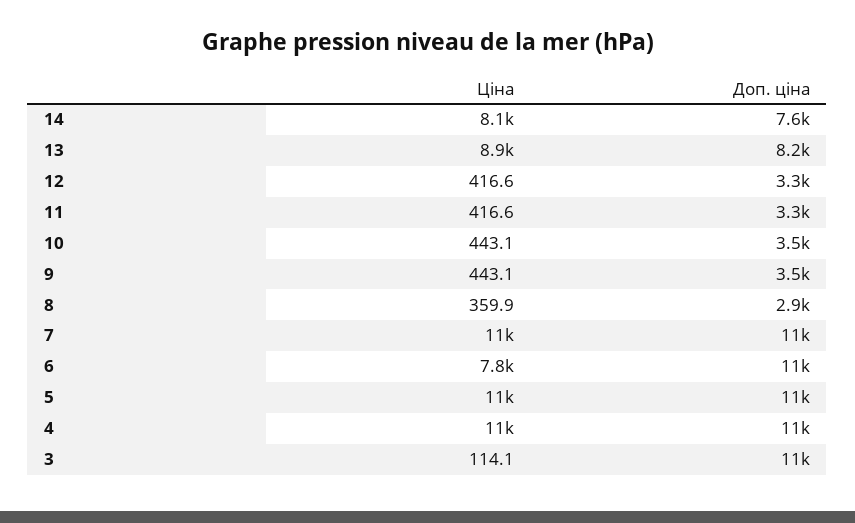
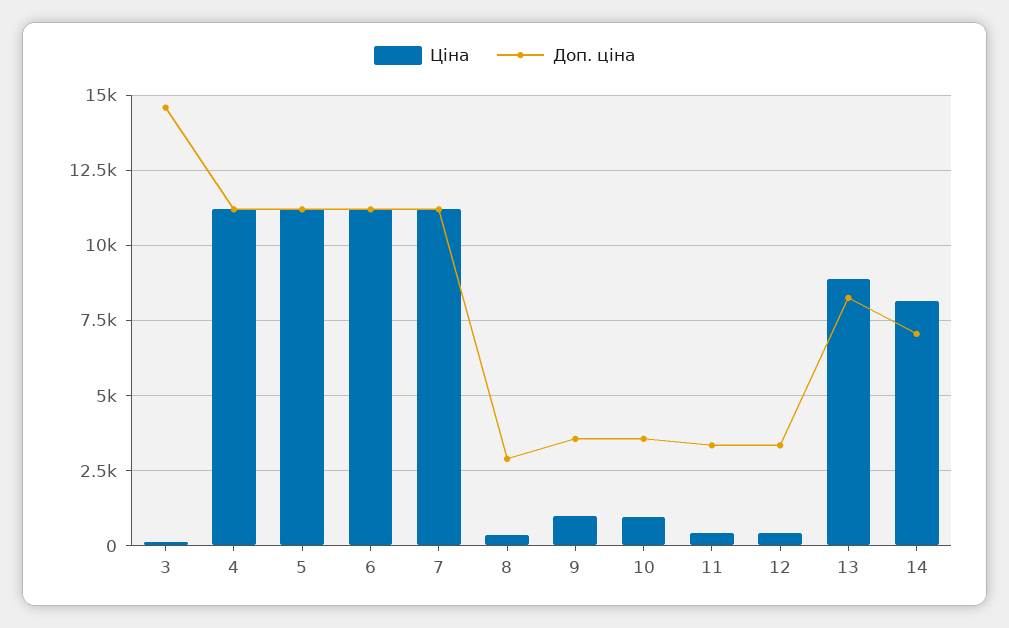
  {
    "Ціна": {
      "14": 8100,
      "13": 8900,
      "12": 416.6,
      "11": 416.6,
-     "10": 443.1,
+     "10": 1000,
-     "9": 443.1,
+     "9": 1000,
      "8": 359.9,
      "7": 11000,
-     "6": 7800,
+     "6": 11250,
      "5": 11000,
      "4": 11000,
      "3": 114.1
    },
    "Доп. ціна": {
-     "14": 7600,
+     "14": 7000,
      "13": 8200,
      "12": 3300,
      "11": 3300,
      "10": 3500,
      "9": 3500,
      "8": 2900,
      "7": 11000,
      "6": 11000,
      "5": 11000,
      "4": 11000,
-     "3": 11000
+     "3": 14500
    }
  }

